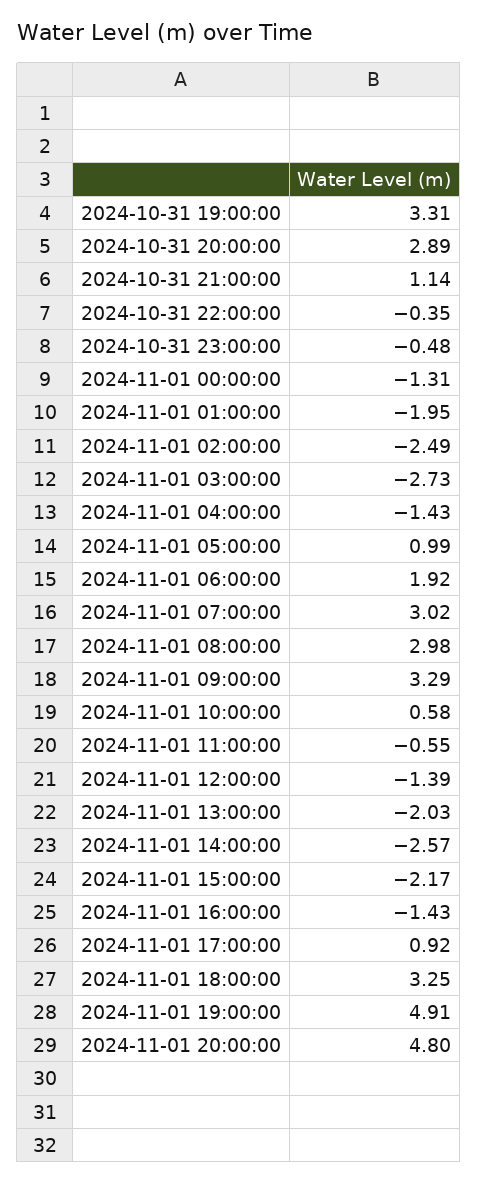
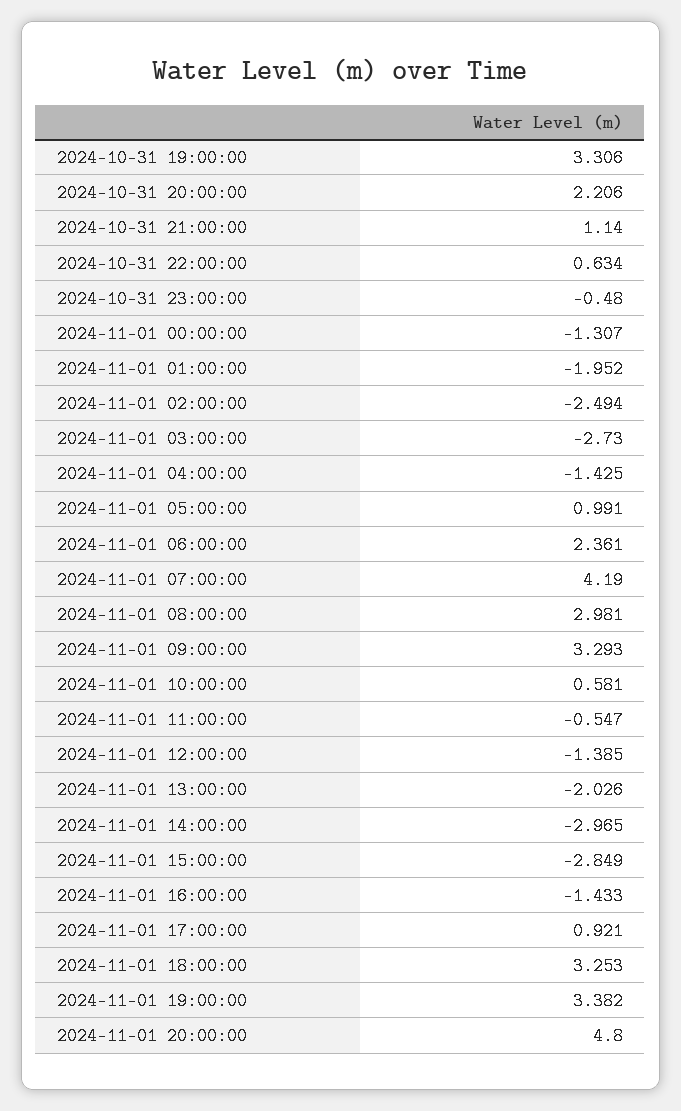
  {
    "2024-10-31 19:00:00": 3.306,
-   "2024-10-31 20:00:00": 2.89,
+   "2024-10-31 20:00:00": 2.206,
    "2024-10-31 21:00:00": 1.14,
-   "2024-10-31 22:00:00": -0.35,
+   "2024-10-31 22:00:00": 0.634,
    "2024-10-31 23:00:00": -0.48,
    "2024-11-01 00:00:00": -1.307,
    "2024-11-01 01:00:00": -1.952,
    "2024-11-01 02:00:00": -2.494,
    "2024-11-01 03:00:00": -2.73,
    "2024-11-01 04:00:00": -1.425,
    "2024-11-01 05:00:00": 0.991,
-   "2024-11-01 06:00:00": 1.92,
+   "2024-11-01 06:00:00": 2.361,
-   "2024-11-01 07:00:00": 3.02,
+   "2024-11-01 07:00:00": 4.19,
    "2024-11-01 08:00:00": 2.981,
    "2024-11-01 09:00:00": 3.293,
    "2024-11-01 10:00:00": 0.581,
    "2024-11-01 11:00:00": -0.547,
    "2024-11-01 12:00:00": -1.385,
    "2024-11-01 13:00:00": -2.026,
-   "2024-11-01 14:00:00": -2.57,
+   "2024-11-01 14:00:00": -2.965,
-   "2024-11-01 15:00:00": -2.17,
+   "2024-11-01 15:00:00": -2.849,
    "2024-11-01 16:00:00": -1.433,
    "2024-11-01 17:00:00": 0.921,
    "2024-11-01 18:00:00": 3.253,
-   "2024-11-01 19:00:00": 4.91,
+   "2024-11-01 19:00:00": 3.382,
    "2024-11-01 20:00:00": 4.8
  }

